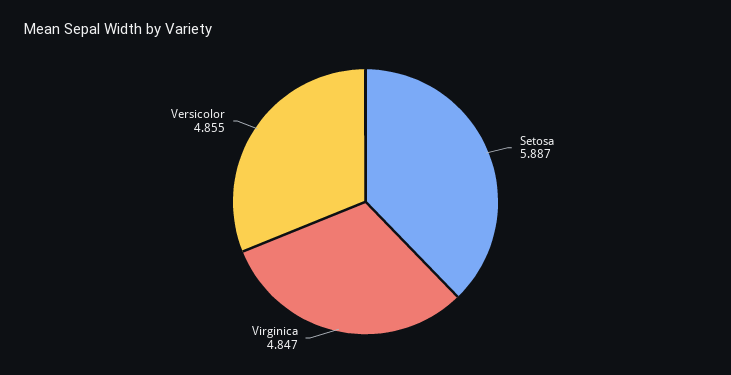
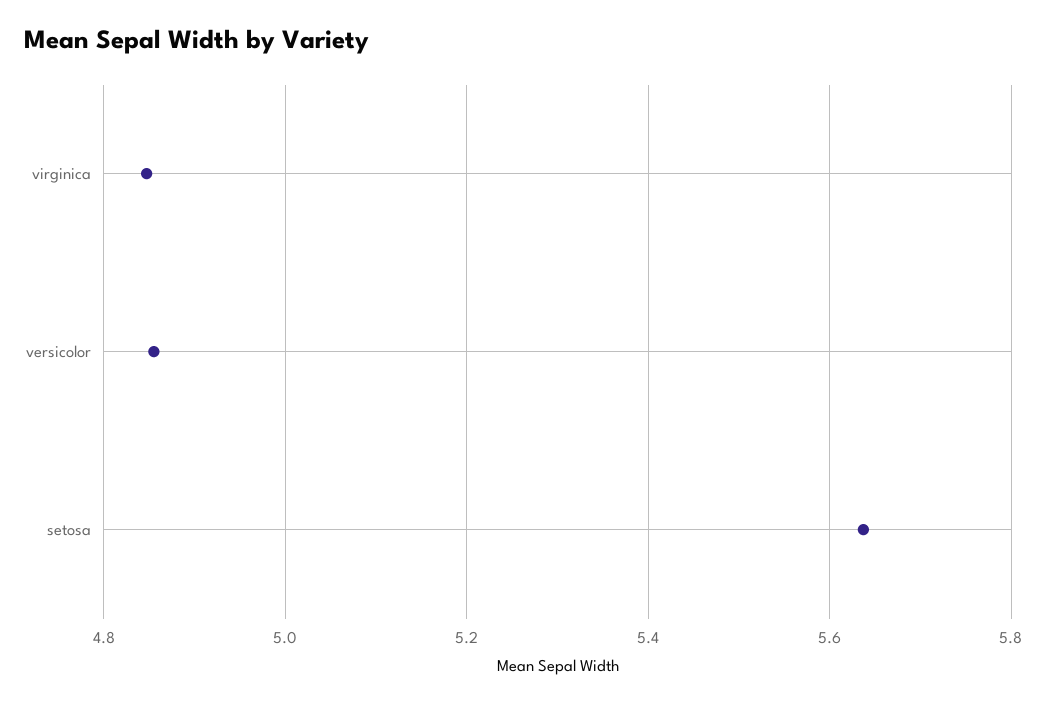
  {
-   "Setosa": 5.887,
+   "Setosa": 5.64,
    "Virginica": 4.847,
    "Versicolor": 4.855
  }

